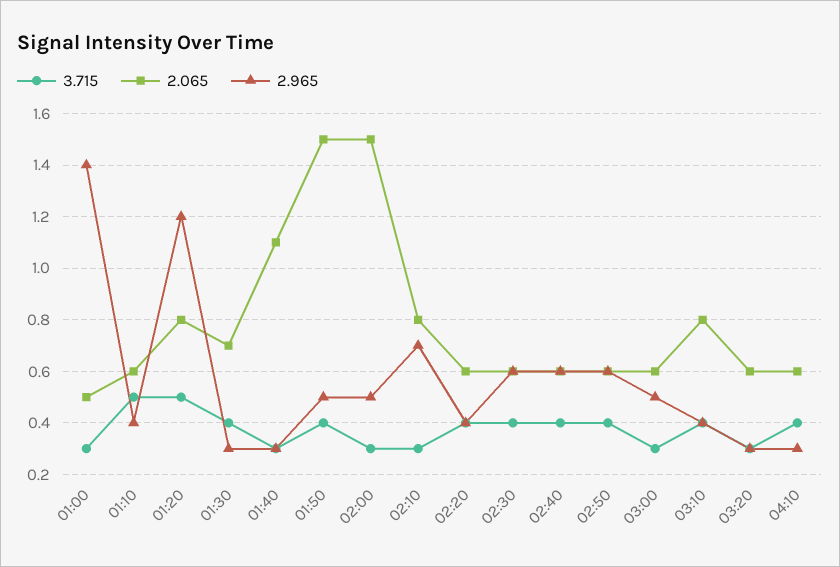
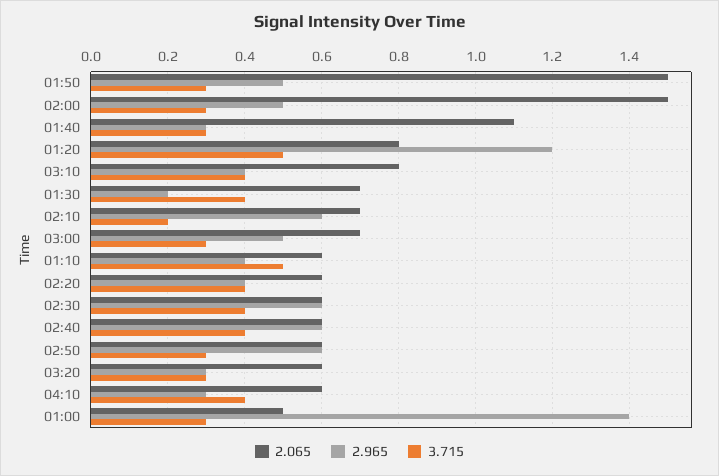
  {
    "3.715": {
      "01:00": 0.3,
      "01:10": 0.5,
      "01:20": 0.5,
      "01:30": 0.4,
      "01:40": 0.3,
-     "01:50": 0.4,
+     "01:50": 0.3,
      "02:00": 0.3,
-     "02:10": 0.3,
+     "02:10": 0.2,
      "02:20": 0.4,
      "02:30": 0.4,
      "02:40": 0.4,
-     "02:50": 0.4,
+     "02:50": 0.3,
      "03:00": 0.3,
      "03:10": 0.4,
      "03:20": 0.3,
      "04:10": 0.4
    },
    "2.065": {
      "01:00": 0.5,
      "01:10": 0.6,
      "01:20": 0.8,
      "01:30": 0.7,
      "01:40": 1.1,
      "01:50": 1.5,
      "02:00": 1.5,
-     "02:10": 0.8,
+     "02:10": 0.7,
      "02:20": 0.6,
      "02:30": 0.6,
      "02:40": 0.6,
      "02:50": 0.6,
-     "03:00": 0.6,
+     "03:00": 0.7,
      "03:10": 0.8,
      "03:20": 0.6,
      "04:10": 0.6
    },
    "2.965": {
      "01:00": 1.4,
      "01:10": 0.4,
      "01:20": 1.2,
-     "01:30": 0.3,
+     "01:30": 0.2,
      "01:40": 0.3,
      "01:50": 0.5,
      "02:00": 0.5,
-     "02:10": 0.7,
+     "02:10": 0.6,
      "02:20": 0.4,
      "02:30": 0.6,
      "02:40": 0.6,
      "02:50": 0.6,
      "03:00": 0.5,
      "03:10": 0.4,
      "03:20": 0.3,
      "04:10": 0.3
    }
  }

